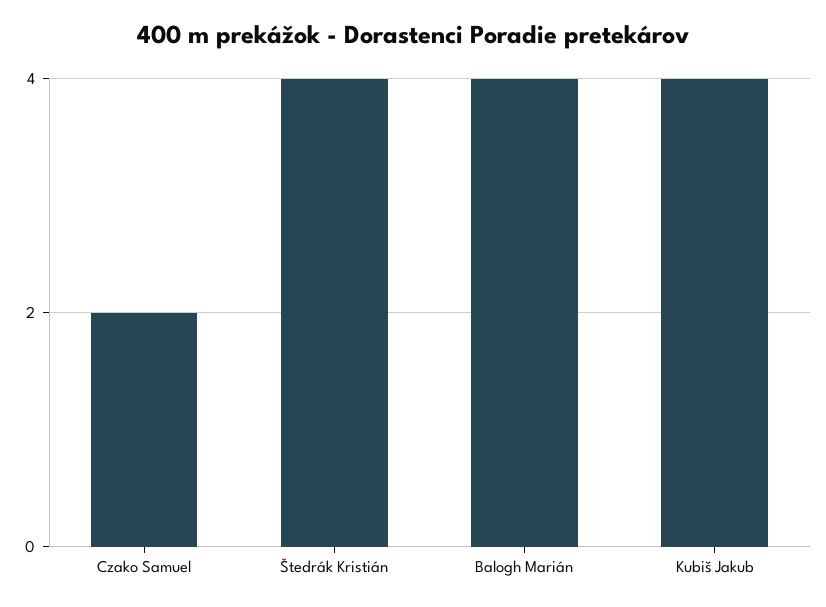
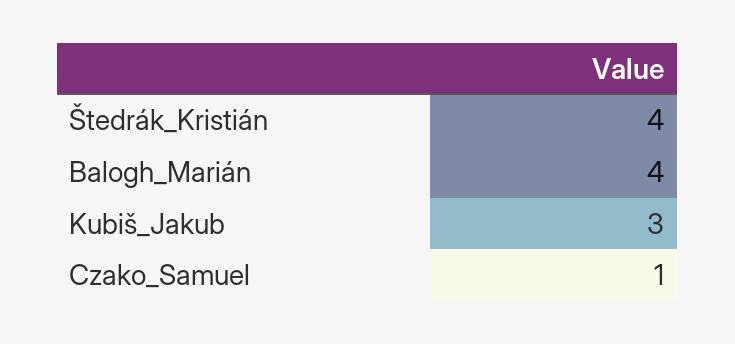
  {
-   "Czako Samuel": 2,
+   "Czako Samuel": 1,
    "Štedrák Kristián": 4,
    "Balogh Marián": 4,
-   "Kubiš Jakub": 4
+   "Kubiš Jakub": 3
  }

